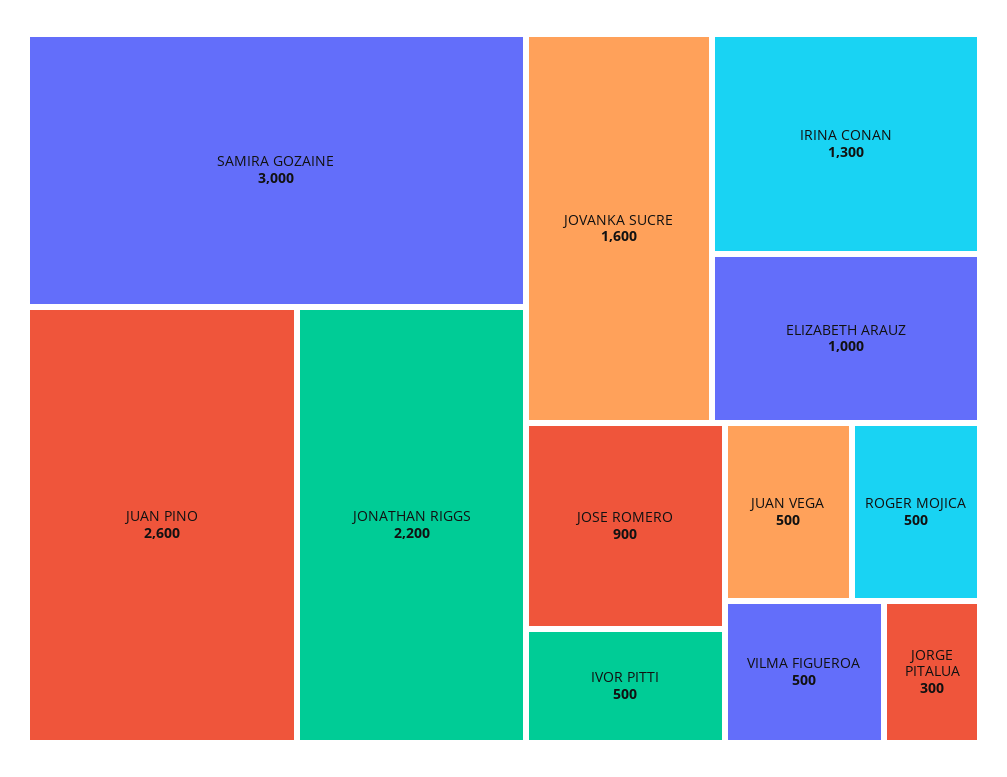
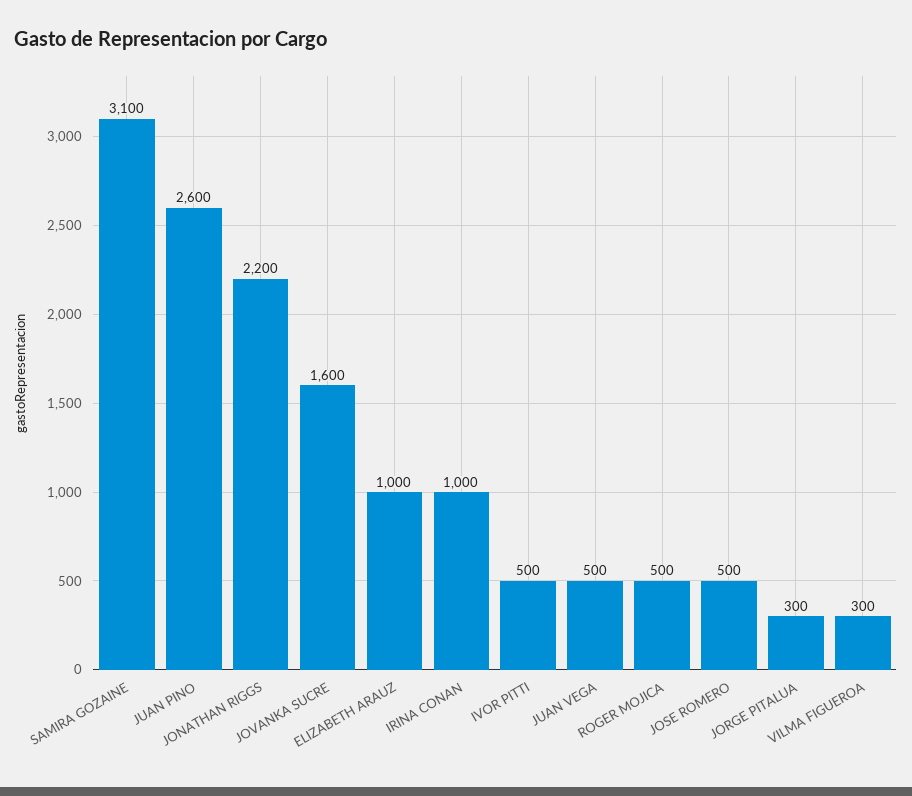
  {
-   "SAMIRA GOZAINE": 3000,
+   "SAMIRA GOZAINE": 3100,
    "JUAN PINO": 2600,
    "JONATHAN RIGGS": 2200,
    "JOVANKA SUCRE": 1600,
-   "IRINA CONAN": 1300,
+   "IRINA CONAN": 1000,
    "ELIZABETH ARAUZ": 1000,
-   "JOSE ROMERO": 900,
+   "JOSE ROMERO": 500,
    "IVOR PITTI": 500,
    "JUAN VEGA": 500,
    "ROGER MOJICA": 500,
-   "VILMA FIGUEROA": 500,
+   "VILMA FIGUEROA": 300,
    "JORGE PITALUA": 300
  }

